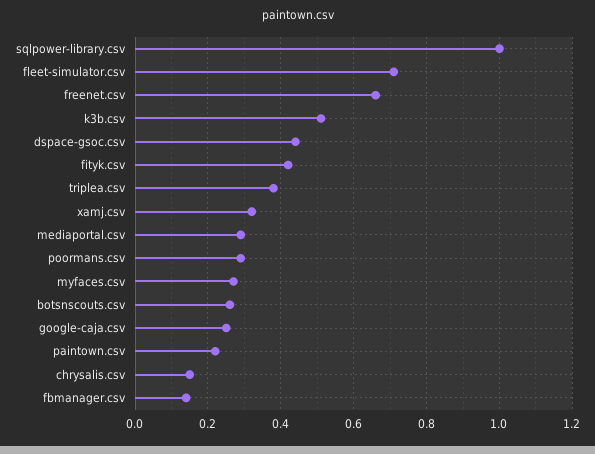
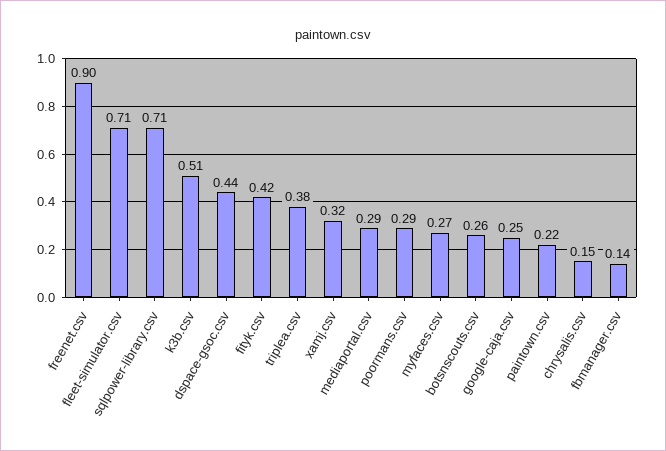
  {
-   "sqlpower-library.csv": 1,
+   "sqlpower-library.csv": 0.71,
    "fleet-simulator.csv": 0.71,
-   "freenet.csv": 0.65,
+   "freenet.csv": 0.9,
    "k3b.csv": 0.51,
    "dspace-gsoc.csv": 0.44,
    "fityk.csv": 0.42,
    "triplea.csv": 0.38,
    "xamj.csv": 0.32,
    "mediaportal.csv": 0.29,
    "poormans.csv": 0.29,
    "myfaces.csv": 0.27,
    "botsnscouts.csv": 0.26,
    "google-caja.csv": 0.25,
    "paintown.csv": 0.22,
    "chrysalis.csv": 0.15,
    "fbmanager.csv": 0.14
  }

